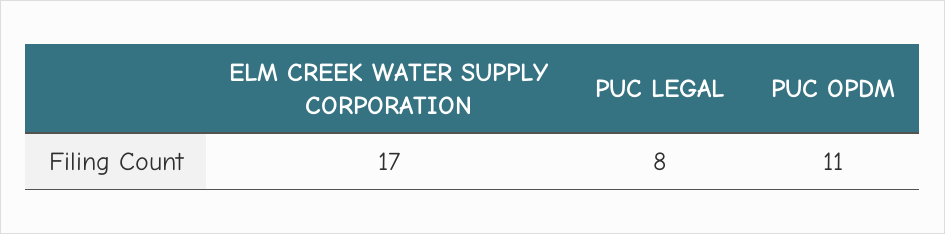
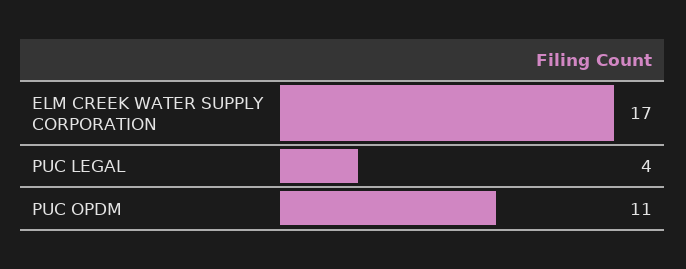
  {
    "ELM CREEK WATER SUPPLY CORPORATION": 17,
-   "PUC LEGAL": 8,
+   "PUC LEGAL": 4,
    "PUC OPDM": 11
  }

